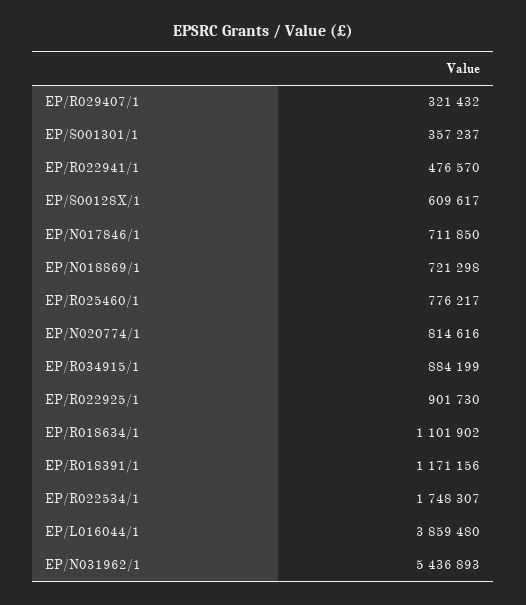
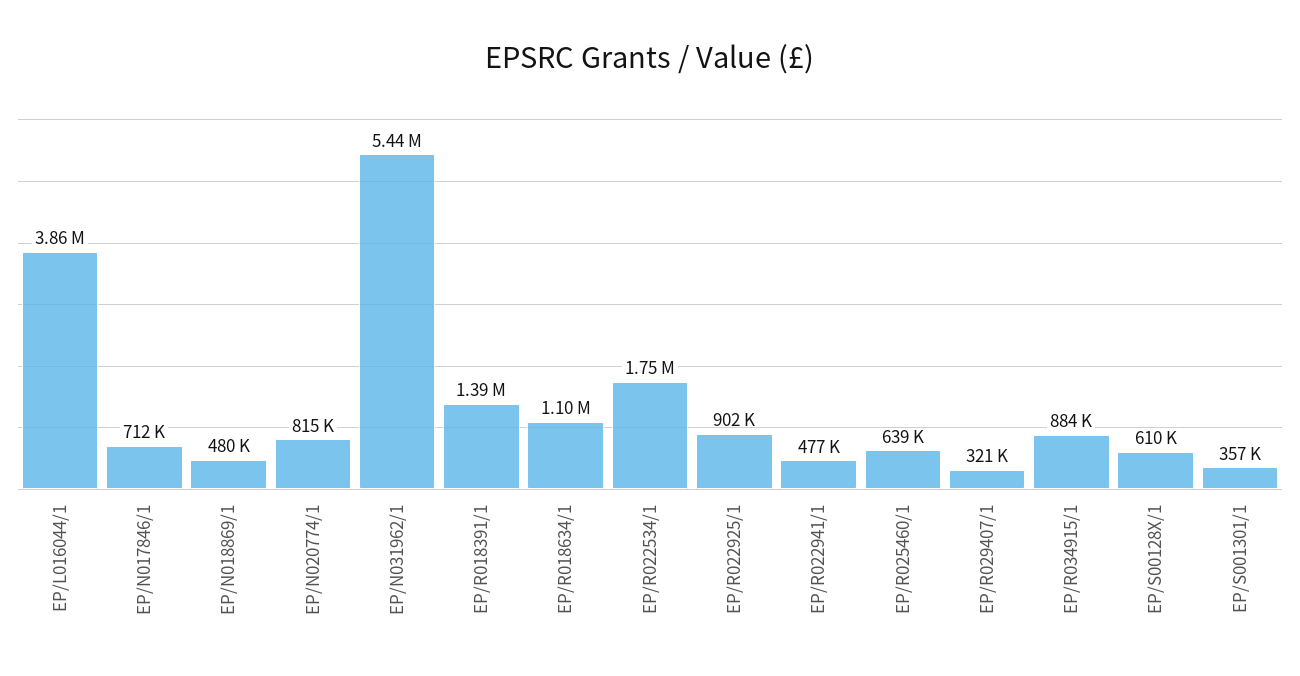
  {
    "EP/R029407/1": 321432,
    "EP/S001301/1": 357237,
    "EP/R022941/1": 476570,
    "EP/S00128X/1": 609617,
    "EP/N017846/1": 711850,
-   "EP/N018869/1": 721298,
+   "EP/N018869/1": 480000,
-   "EP/R025460/1": 776217,
+   "EP/R025460/1": 639000,
    "EP/N020774/1": 814616,
    "EP/R034915/1": 884199,
    "EP/R022925/1": 901730,
    "EP/R018634/1": 1101902,
-   "EP/R018391/1": 1171156,
+   "EP/R018391/1": 1390000,
    "EP/R022534/1": 1748307,
    "EP/L016044/1": 3859480,
    "EP/N031962/1": 5436893
  }

